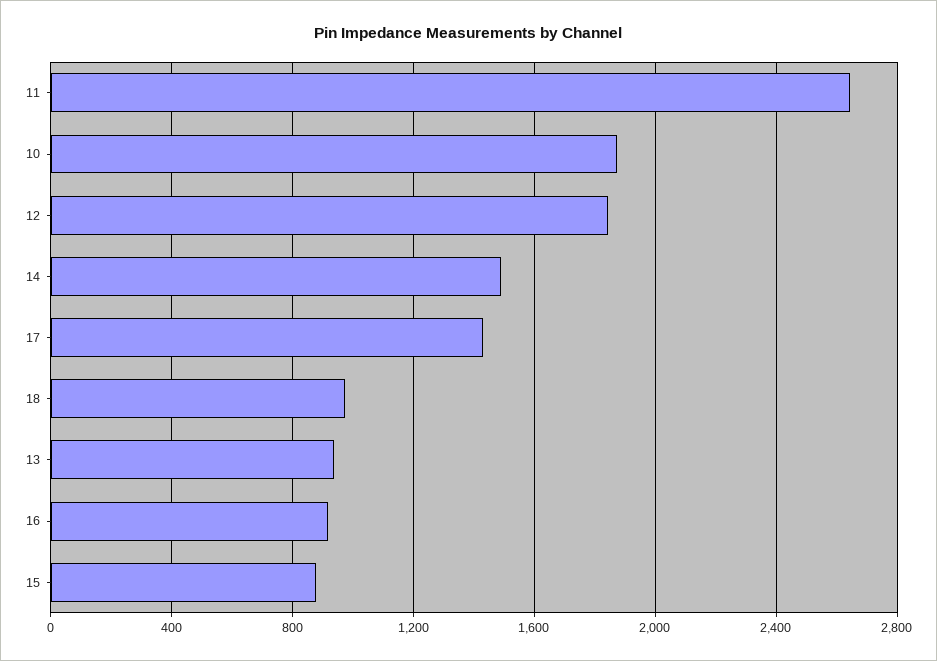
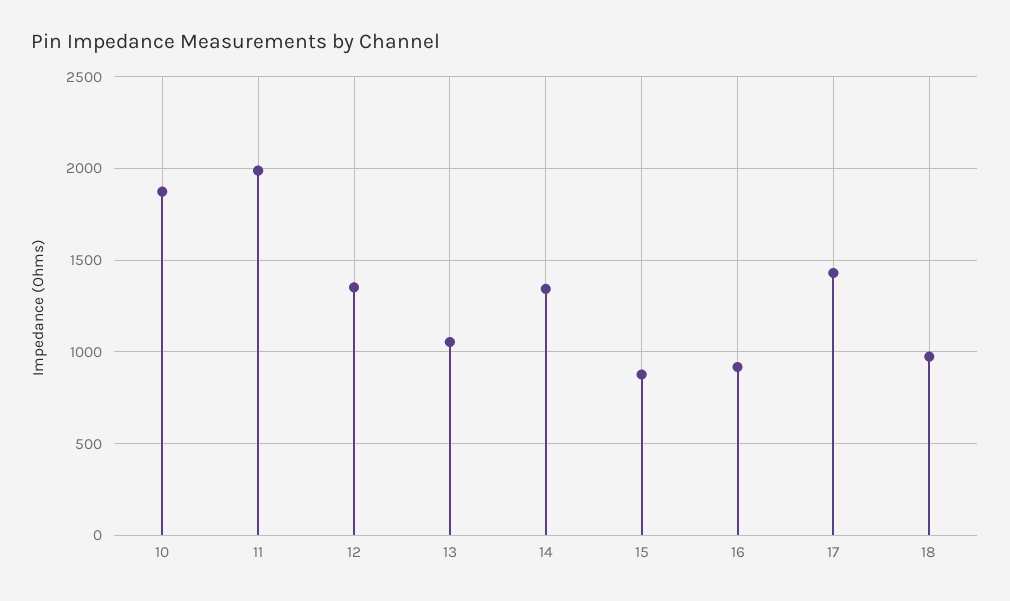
  {
-   "11": 2650,
+   "11": 2000,
    "10": 1850,
-   "12": 1850,
+   "12": 1350,
-   "14": 1500,
+   "14": 1350,
    "17": 1450,
    "18": 950,
-   "13": 950,
+   "13": 1050,
    "16": 900,
    "15": 900
  }

